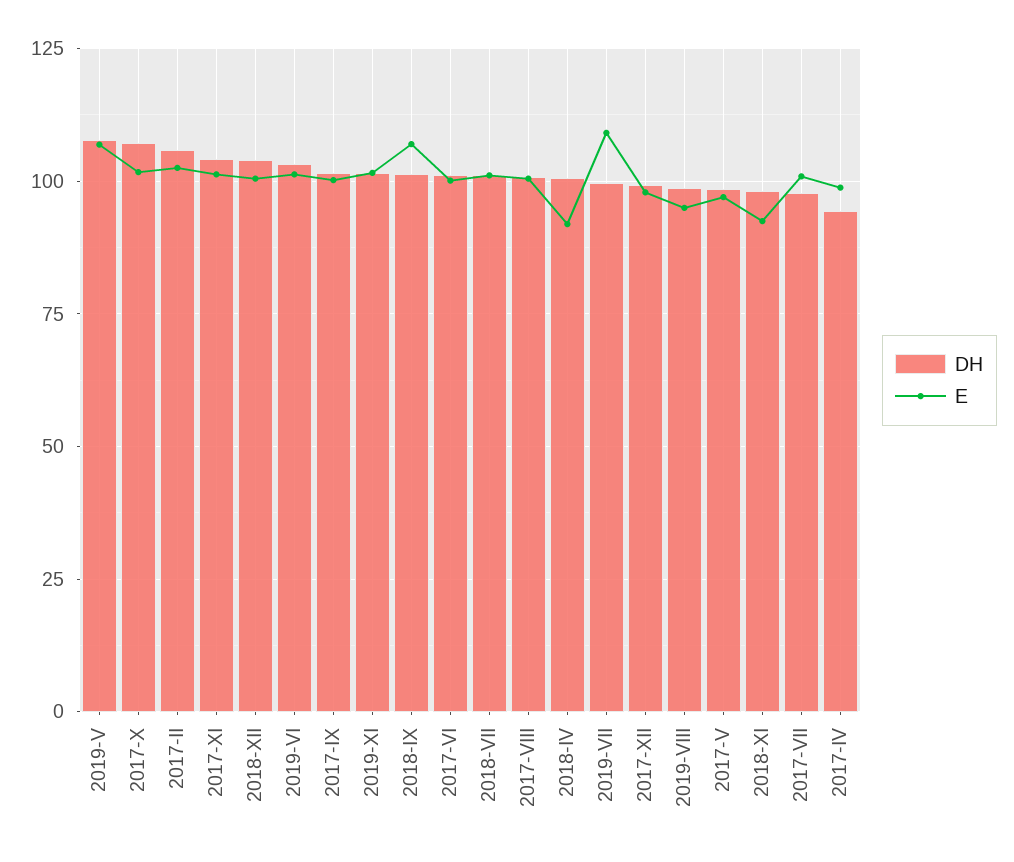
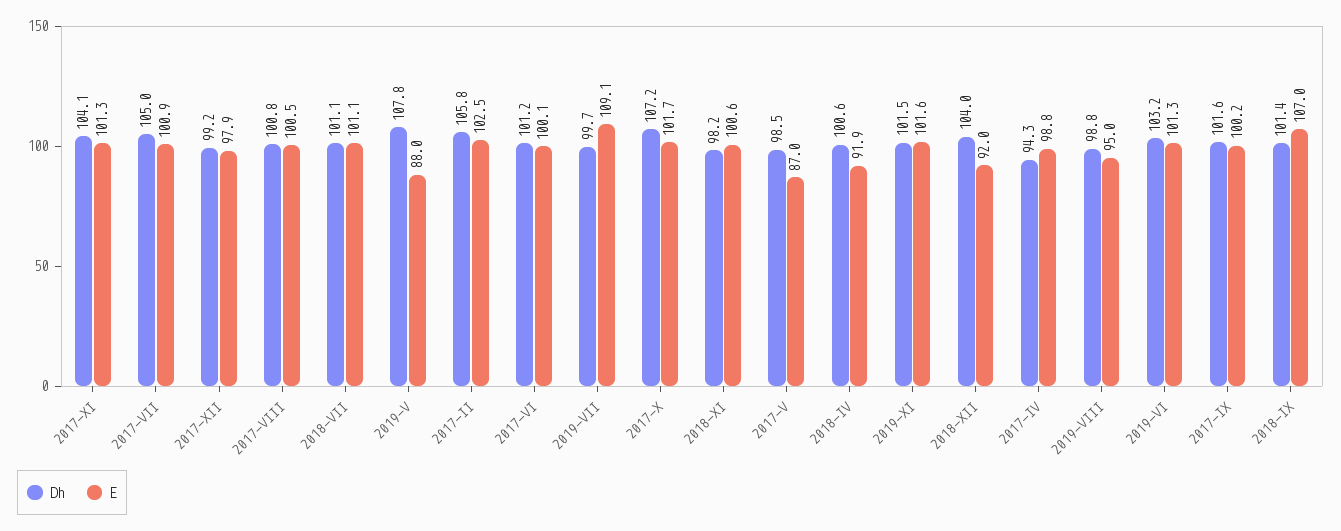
  {
    "DH": {
      "2019-V": 107.8,
      "2017-X": 107.2,
      "2017-II": 105.8,
      "2017-XI": 104.1,
      "2018-XII": 104,
      "2019-VI": 103.2,
      "2017-IX": 101.6,
      "2019-XI": 101.5,
      "2018-IX": 101.4,
      "2017-VI": 101.2,
      "2018-VII": 101.1,
      "2017-VIII": 100.8,
      "2018-IV": 100.6,
      "2019-VII": 99.7,
      "2017-XII": 99.2,
      "2019-VIII": 98.8,
      "2017-V": 98.5,
      "2018-XI": 98.2,
-     "2017-VII": 97.5,
+     "2017-VII": 105,
      "2017-IV": 94.3
    },
    "E": {
-     "2019-V": 107.5,
+     "2019-V": 88,
      "2017-X": 101.7,
      "2017-II": 102.5,
      "2017-XI": 101.3,
-     "2018-XII": 100,
+     "2018-XII": 92,
      "2019-VI": 101.3,
      "2017-IX": 100.2,
      "2019-XI": 101.6,
      "2018-IX": 107,
      "2017-VI": 100.1,
      "2018-VII": 101.1,
      "2017-VIII": 100.5,
      "2018-IV": 91.9,
      "2019-VII": 109.1,
      "2017-XII": 97.9,
      "2019-VIII": 95,
-     "2017-V": 97.5,
+     "2017-V": 87,
-     "2018-XI": 92.5,
+     "2018-XI": 100.6,
      "2017-VII": 100.9,
      "2017-IV": 98.8
    }
  }

